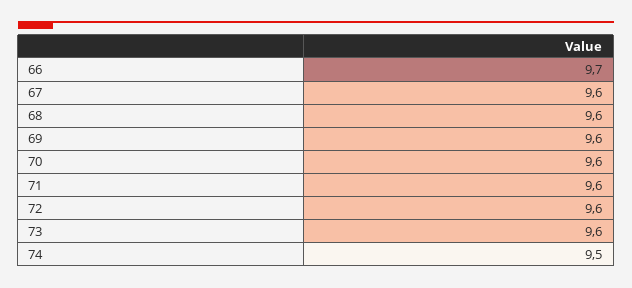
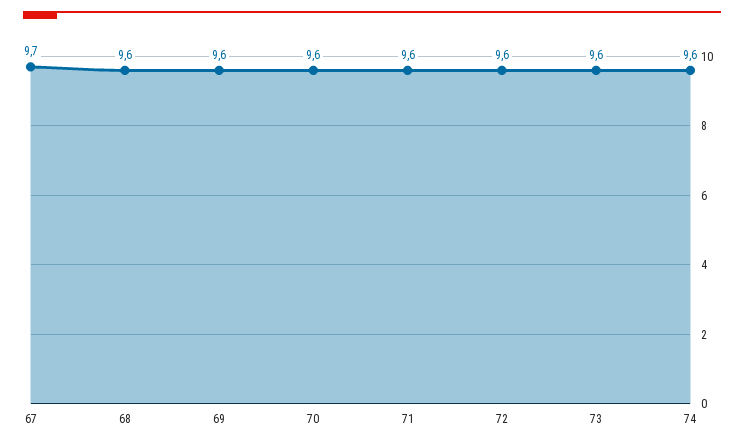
  {
-   "66": 9.7,
-   "67": 9.6,
+   "67": 9.7,
    "68": 9.6,
    "69": 9.6,
    "70": 9.6,
    "71": 9.6,
    "72": 9.6,
    "73": 9.6,
-   "74": 9.5
+   "74": 9.6
  }

